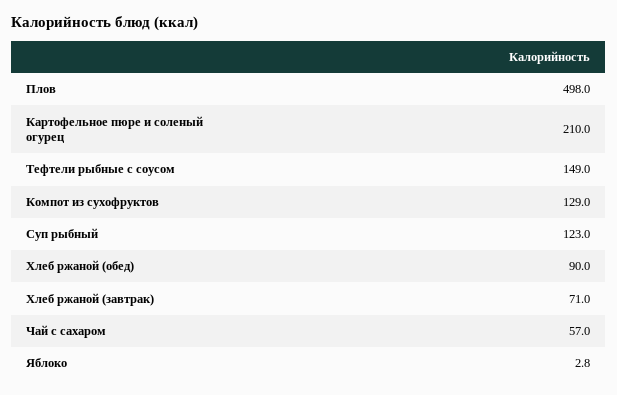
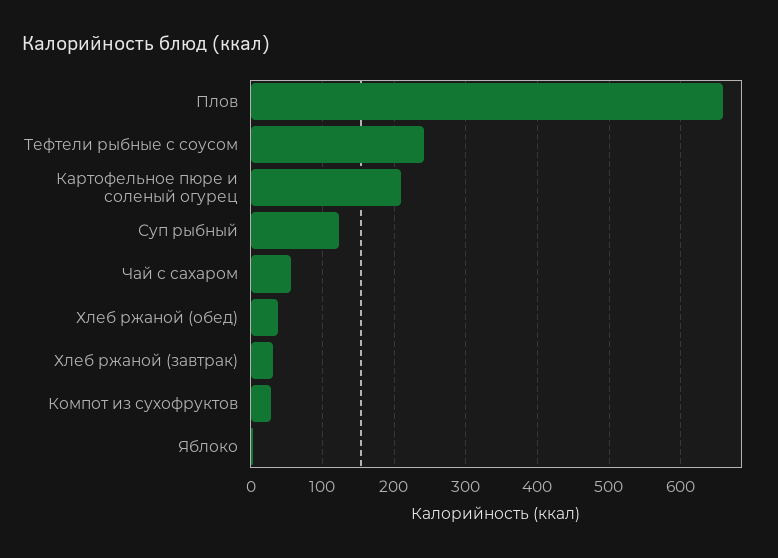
  {
-   "Плов": 498,
+   "Плов": 660,
    "Картофельное пюре и соленый огурец": 210,
-   "Тефтели рыбные с соусом": 149,
+   "Тефтели рыбные с соусом": 240,
-   "Компот из сухофруктов": 129,
+   "Компот из сухофруктов": 30,
    "Суп рыбный": 123,
-   "Хлеб ржаной (обед)": 90,
+   "Хлеб ржаной (обед)": 40,
-   "Хлеб ржаной (завтрак)": 71,
+   "Хлеб ржаной (завтрак)": 30,
    "Чай с сахаром": 57,
    "Яблоко": 2.8
  }

